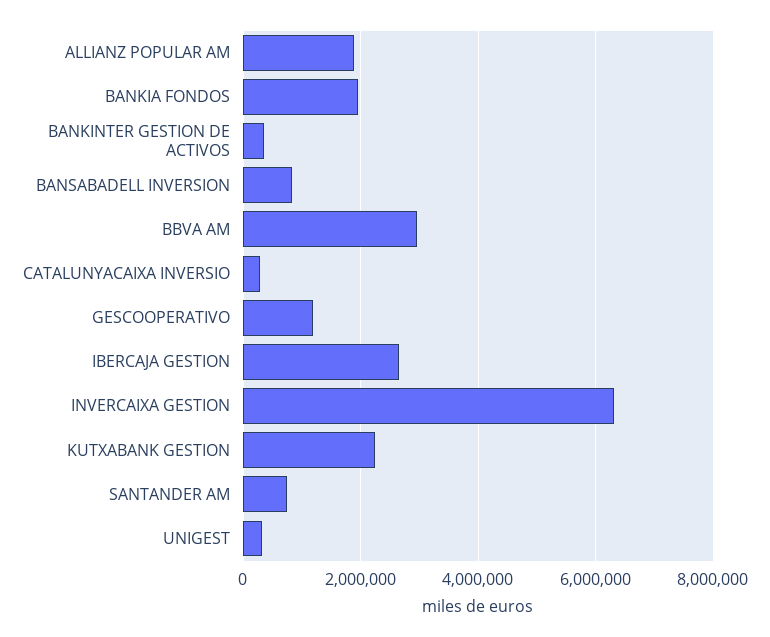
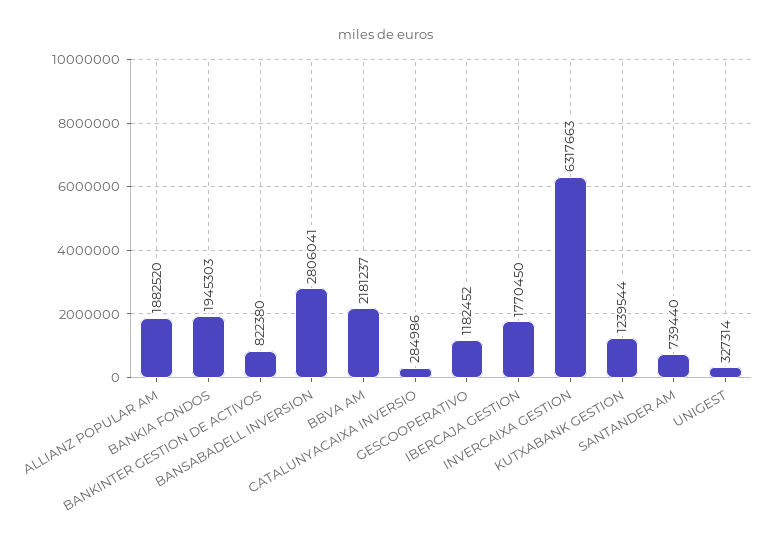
  {
    "ALLIANZ POPULAR AM": 1882520,
    "BANKIA FONDOS": 1945303,
-   "BANKINTER GESTION DE ACTIVOS": 400000,
+   "BANKINTER GESTION DE ACTIVOS": 822380,
-   "BANSABADELL INVERSION": 800000,
+   "BANSABADELL INVERSION": 2806041,
-   "BBVA AM": 3000000,
+   "BBVA AM": 2181237,
    "CATALUNYACAIXA INVERSIO": 284986,
    "GESCOOPERATIVO": 1182452,
-   "IBERCAJA GESTION": 2600000,
+   "IBERCAJA GESTION": 1770450,
    "INVERCAIXA GESTION": 6317663,
-   "KUTXABANK GESTION": 2200000,
+   "KUTXABANK GESTION": 1239544,
    "SANTANDER AM": 739440,
    "UNIGEST": 327314
  }

